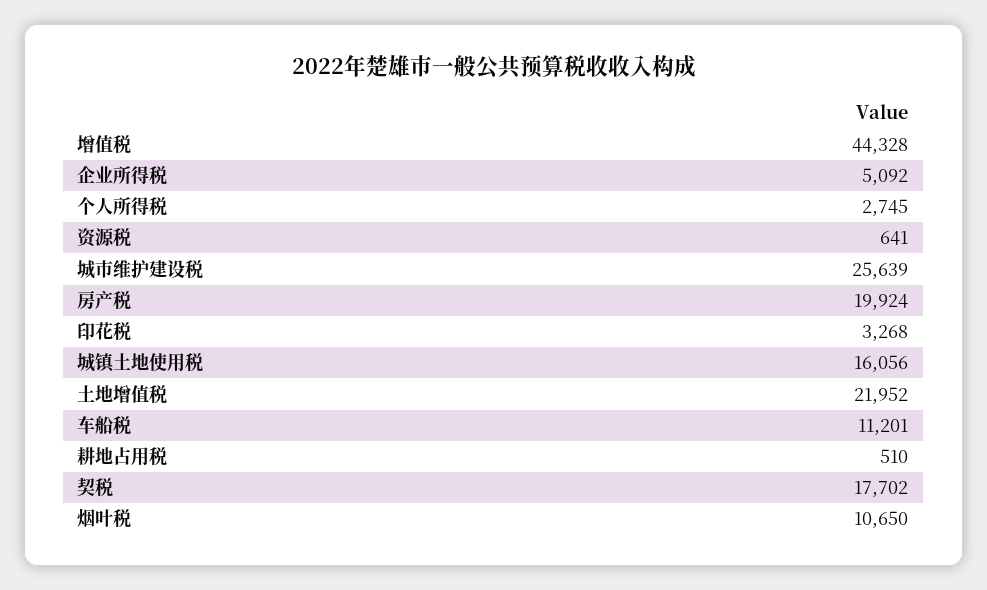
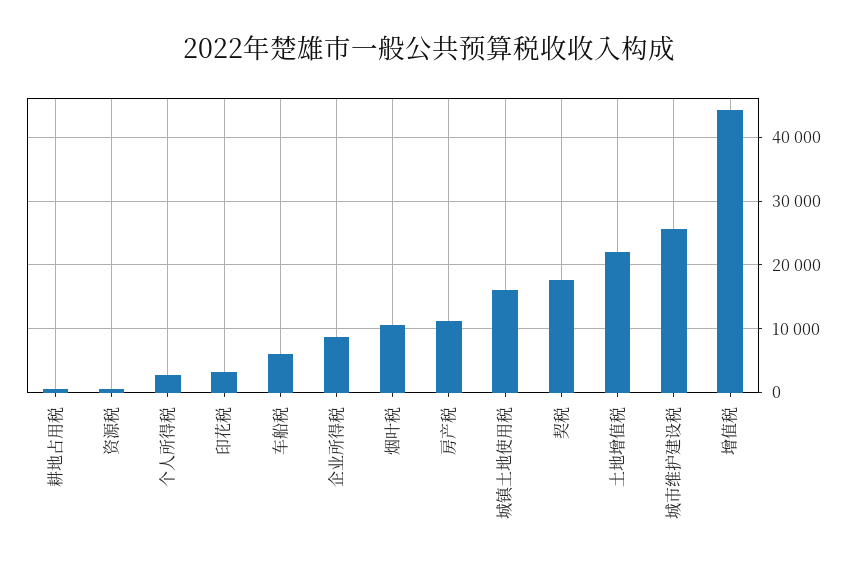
  {
    "增值税": 44328,
-   "企业所得税": 5092,
+   "企业所得税": 9000,
    "个人所得税": 2745,
    "资源税": 641,
    "城市维护建设税": 25639,
-   "房产税": 19924,
+   "房产税": 11000,
    "印花税": 3268,
    "城镇土地使用税": 16056,
    "土地增值税": 21952,
-   "车船税": 11201,
+   "车船税": 6000,
    "耕地占用税": 510,
    "契税": 17702,
    "烟叶税": 10650
  }

